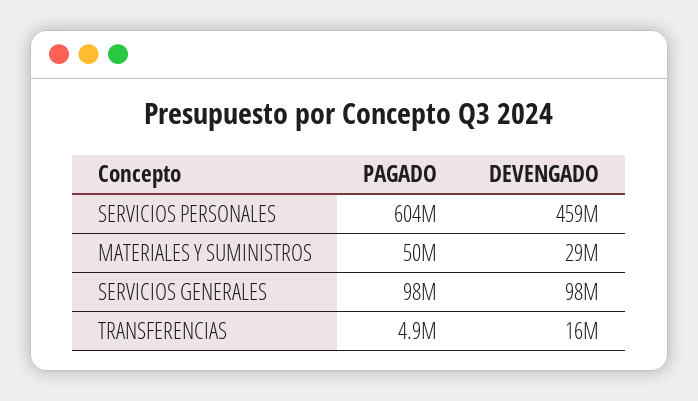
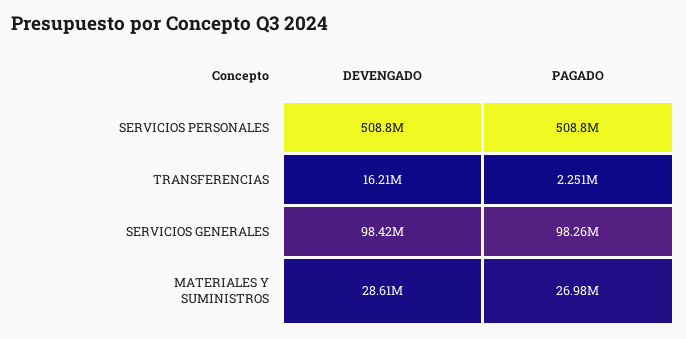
  {
    "PAGADO": {
-     "SERVICIOS PERSONALES": 604000000,
+     "SERVICIOS PERSONALES": 508800000,
-     "MATERIALES Y SUMINISTROS": 50000000,
+     "MATERIALES Y SUMINISTROS": 26980000,
      "SERVICIOS GENERALES": 98260000,
-     "TRANSFERENCIAS": 4900000
+     "TRANSFERENCIAS": 2251000
    },
    "DEVENGADO": {
-     "SERVICIOS PERSONALES": 459000000,
+     "SERVICIOS PERSONALES": 508800000,
      "MATERIALES Y SUMINISTROS": 28610000,
      "SERVICIOS GENERALES": 98420000,
      "TRANSFERENCIAS": 16210000
    }
  }

